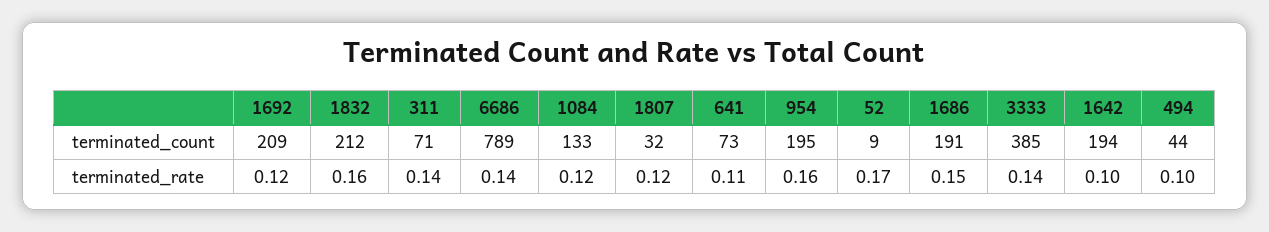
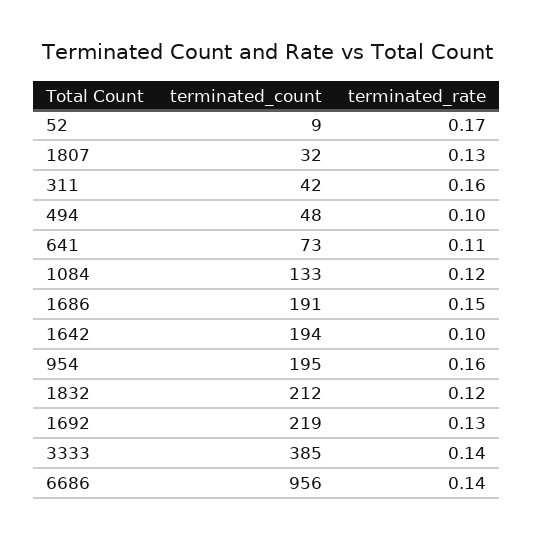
  {
    "1692": {
-     "terminated_count": 209,
+     "terminated_count": 219,
-     "terminated_rate": 0.12
+     "terminated_rate": 0.13
    },
    "1832": {
      "terminated_count": 212,
-     "terminated_rate": 0.16
+     "terminated_rate": 0.12
    },
    "311": {
-     "terminated_count": 71,
+     "terminated_count": 42,
-     "terminated_rate": 0.14
+     "terminated_rate": 0.16
    },
    "6686": {
-     "terminated_count": 789,
+     "terminated_count": 956,
      "terminated_rate": 0.14
    },
    "1084": {
      "terminated_count": 133,
      "terminated_rate": 0.12
    },
    "1807": {
      "terminated_count": 32,
-     "terminated_rate": 0.12
+     "terminated_rate": 0.13
    },
    "641": {
      "terminated_count": 73,
      "terminated_rate": 0.11
    },
    "954": {
      "terminated_count": 195,
      "terminated_rate": 0.16
    },
    "52": {
      "terminated_count": 9,
      "terminated_rate": 0.17
    },
    "1686": {
      "terminated_count": 191,
      "terminated_rate": 0.15
    },
    "3333": {
      "terminated_count": 385,
      "terminated_rate": 0.14
    },
    "1642": {
      "terminated_count": 194,
      "terminated_rate": 0.1
    },
    "494": {
-     "terminated_count": 44,
+     "terminated_count": 48,
      "terminated_rate": 0.1
    }
  }

